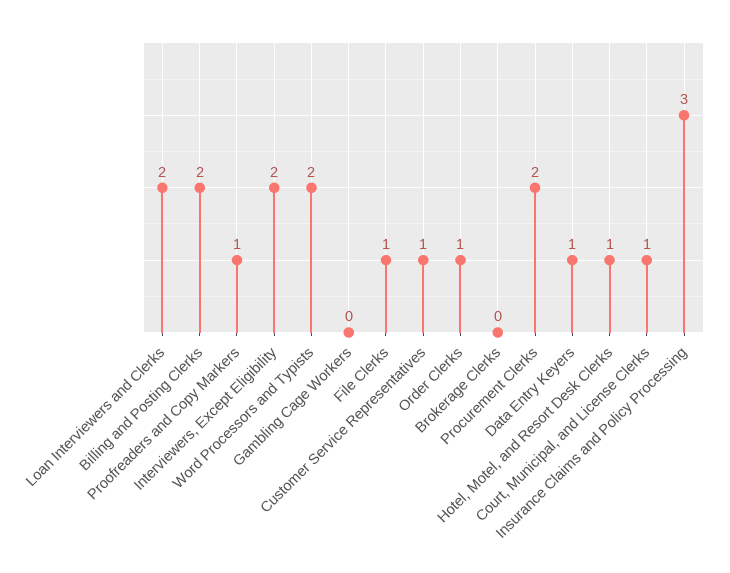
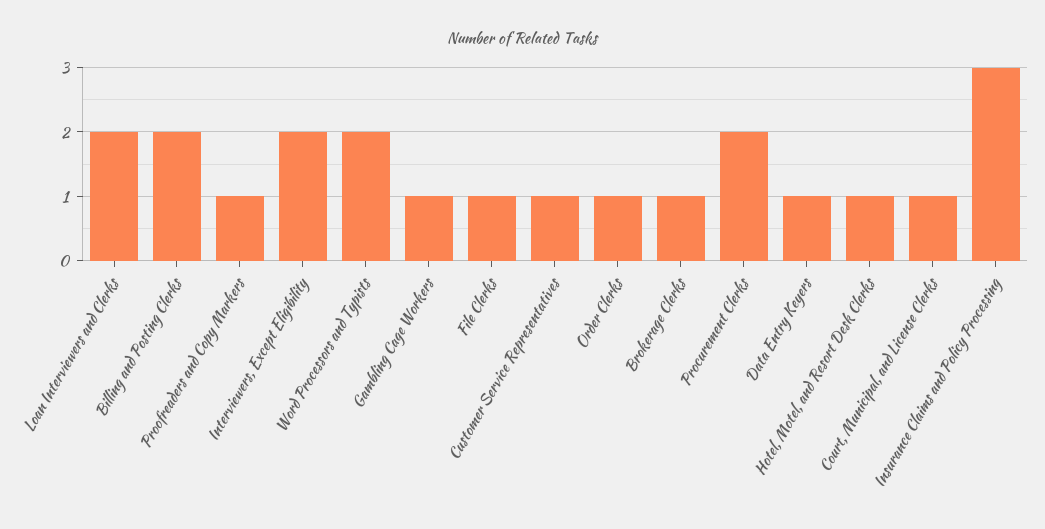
  {
    "Loan Interviewers and Clerks": 2,
    "Billing and Posting Clerks": 2,
    "Proofreaders and Copy Markers": 1,
    "Interviewers, Except Eligibility": 2,
    "Word Processors and Typists": 2,
-   "Gambling Cage Workers": 0,
+   "Gambling Cage Workers": 1,
    "File Clerks": 1,
    "Customer Service Representatives": 1,
    "Order Clerks": 1,
-   "Brokerage Clerks": 0,
+   "Brokerage Clerks": 1,
    "Procurement Clerks": 2,
    "Data Entry Keyers": 1,
    "Hotel, Motel, and Resort Desk Clerks": 1,
    "Court, Municipal, and License Clerks": 1,
    "Insurance Claims and Policy Processing": 3
  }

